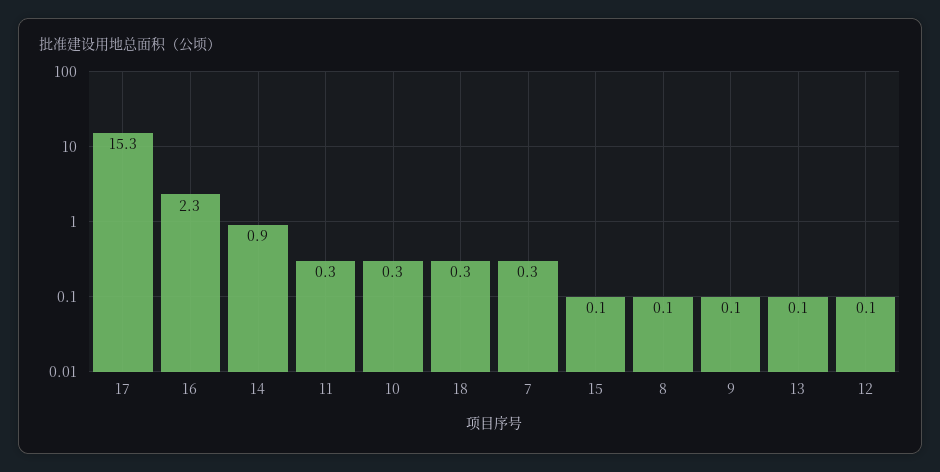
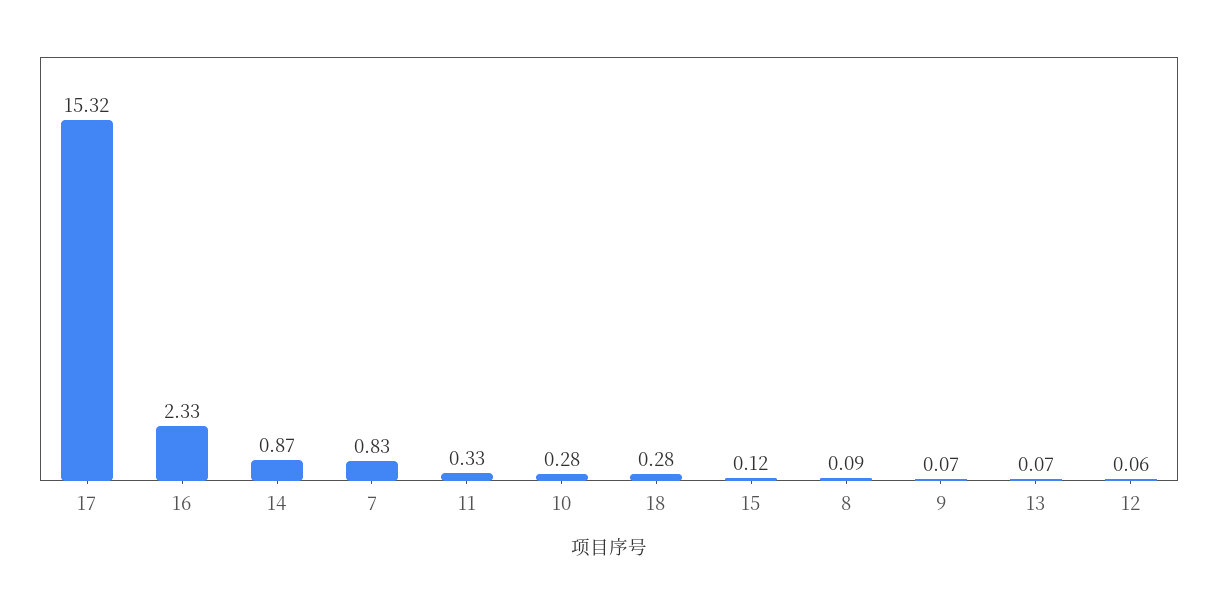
  {
    "17": 15.32,
    "16": 2.33,
    "14": 0.87,
    "11": 0.33,
    "10": 0.28,
    "18": 0.28,
-   "7": 0.3,
+   "7": 0.83,
    "15": 0.12,
    "8": 0.09,
    "9": 0.07,
    "13": 0.07,
    "12": 0.06
  }

